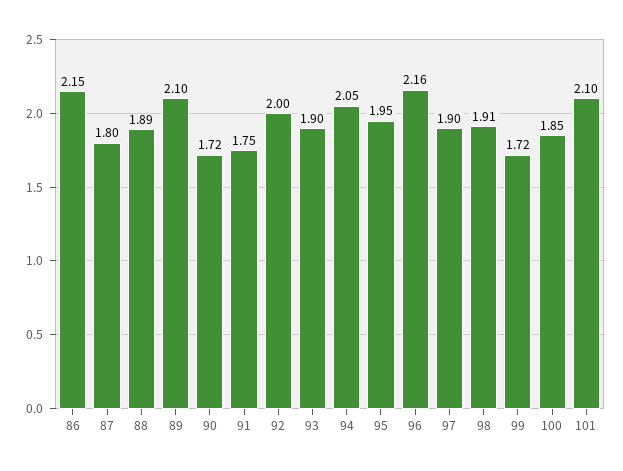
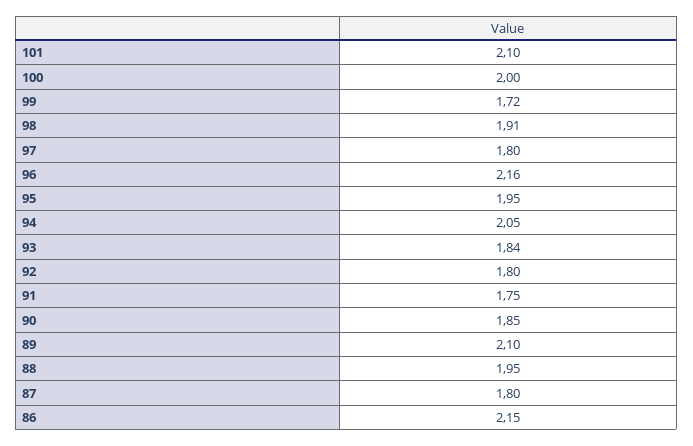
  {
    "86": 2.15,
    "87": 1.8,
-   "88": 1.89,
+   "88": 1.95,
    "89": 2.1,
-   "90": 1.72,
+   "90": 1.85,
    "91": 1.75,
-   "92": 2,
+   "92": 1.8,
-   "93": 1.9,
+   "93": 1.84,
    "94": 2.05,
    "95": 1.95,
    "96": 2.16,
-   "97": 1.9,
+   "97": 1.8,
    "98": 1.91,
    "99": 1.72,
-   "100": 1.85,
+   "100": 2,
    "101": 2.1
  }

